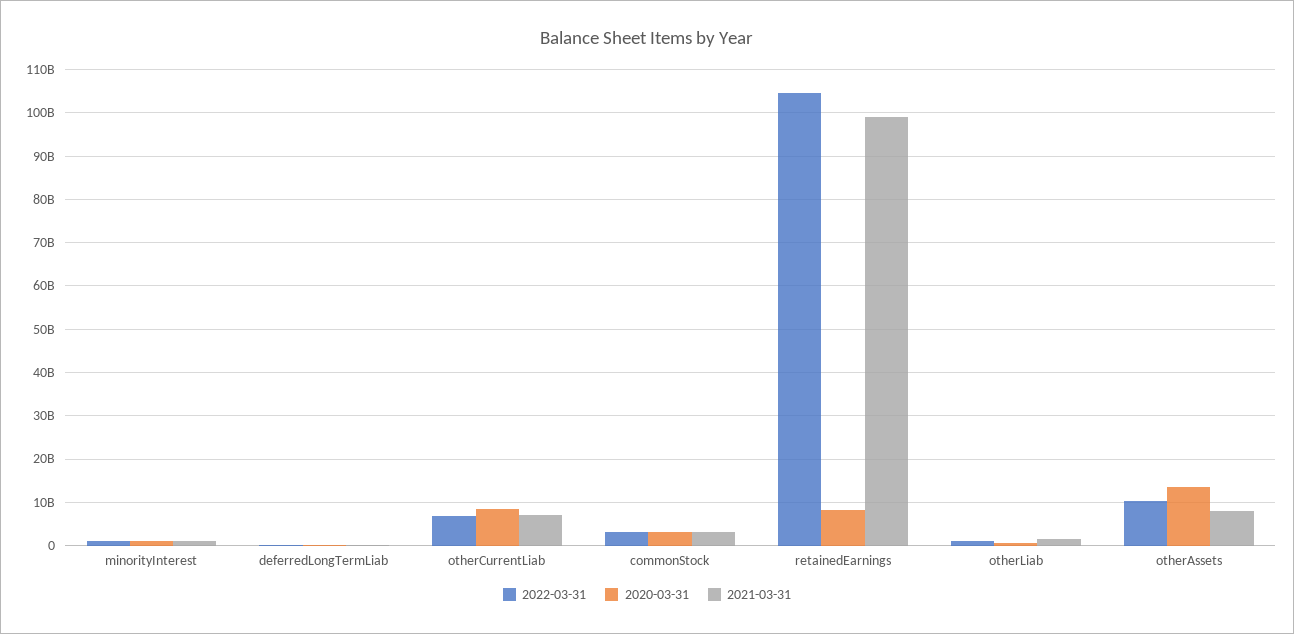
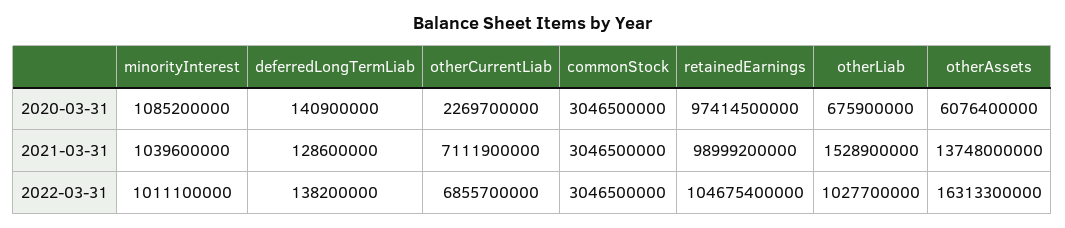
  {
    "2022-03-31": {
      "minorityInterest": 1011100000,
      "deferredLongTermLiab": 138200000,
      "otherCurrentLiab": 6855700000,
      "commonStock": 3046500000,
      "retainedEarnings": 104675400000,
      "otherLiab": 1027700000,
-     "otherAssets": 10000000000
+     "otherAssets": 16313300000
    },
    "2020-03-31": {
      "minorityInterest": 1085200000,
      "deferredLongTermLiab": 140900000,
-     "otherCurrentLiab": 8000000000,
+     "otherCurrentLiab": 2269700000,
      "commonStock": 3046500000,
-     "retainedEarnings": 8000000000,
+     "retainedEarnings": 97414500000,
      "otherLiab": 675900000,
-     "otherAssets": 14000000000
+     "otherAssets": 6076400000
    },
    "2021-03-31": {
      "minorityInterest": 1039600000,
      "deferredLongTermLiab": 128600000,
      "otherCurrentLiab": 7111900000,
      "commonStock": 3046500000,
      "retainedEarnings": 98999200000,
      "otherLiab": 1528900000,
-     "otherAssets": 8000000000
+     "otherAssets": 13748000000
    }
  }

